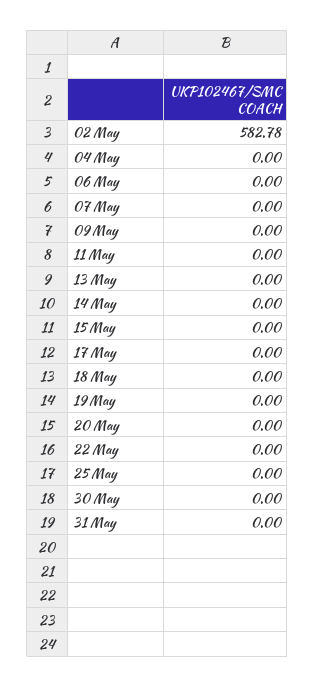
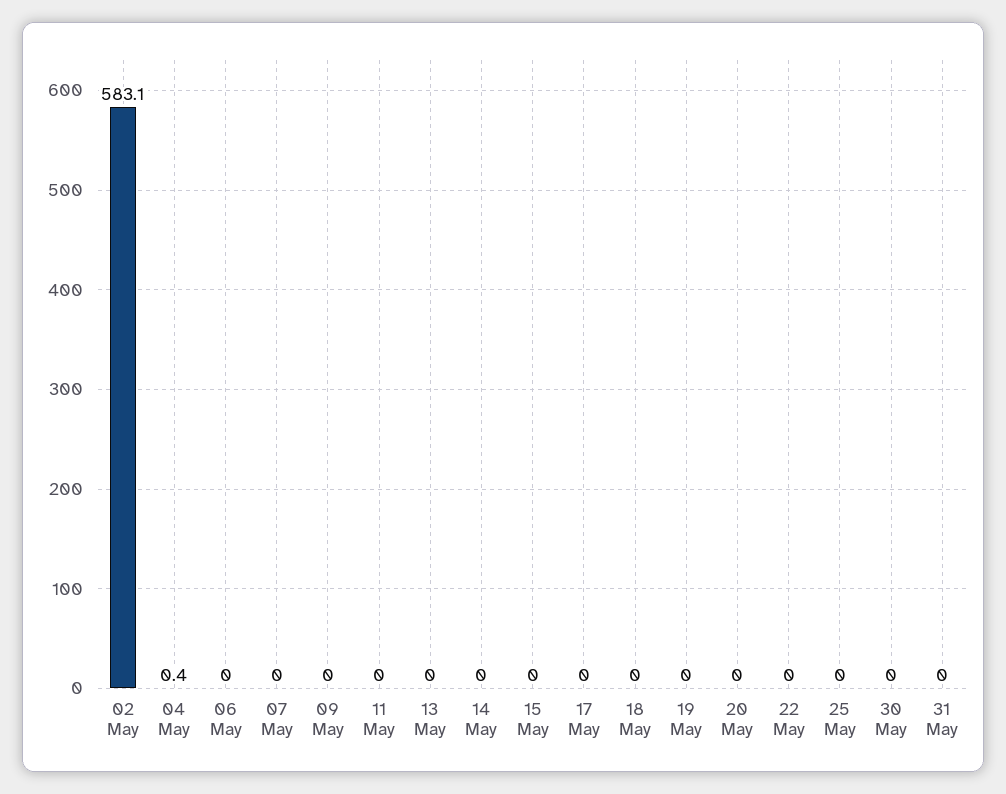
  {
-   "02 May": 582.78,
+   "02 May": 583.1,
-   "04 May": 0,
+   "04 May": 0.4,
    "06 May": 0,
    "07 May": 0,
    "09 May": 0,
    "11 May": 0,
    "13 May": 0,
    "14 May": 0,
    "15 May": 0,
    "17 May": 0,
    "18 May": 0,
    "19 May": 0,
    "20 May": 0,
    "22 May": 0,
    "25 May": 0,
    "30 May": 0,
    "31 May": 0
  }

